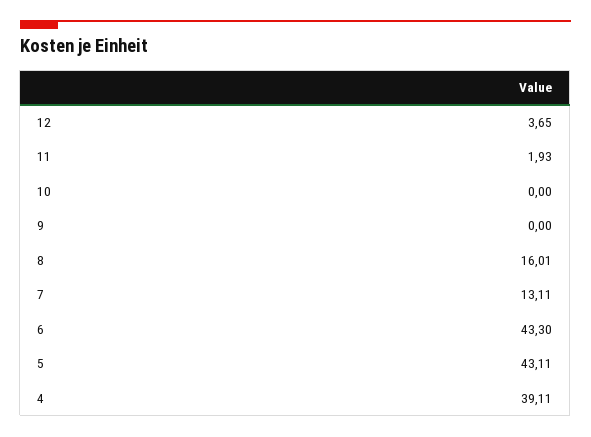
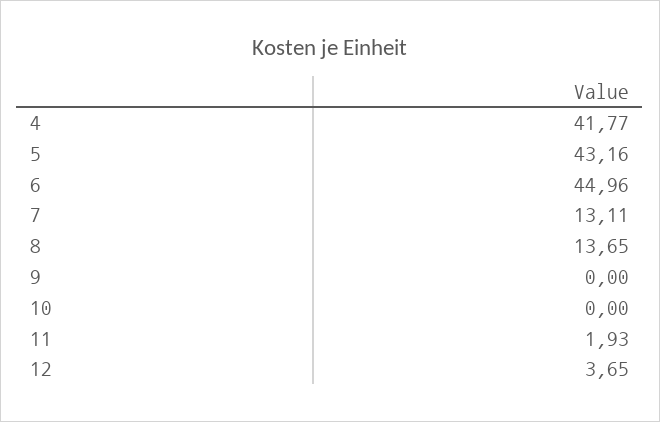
  {
    "12": 3.65,
    "11": 1.93,
    "10": 0,
    "9": 0,
-   "8": 16.01,
+   "8": 13.65,
    "7": 13.11,
-   "6": 43.3,
+   "6": 44.96,
-   "5": 43.11,
+   "5": 43.16,
-   "4": 39.11
+   "4": 41.77
  }

